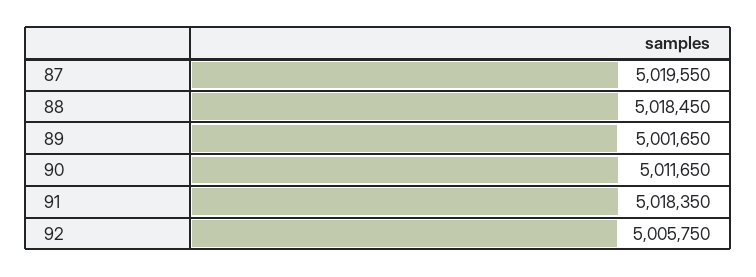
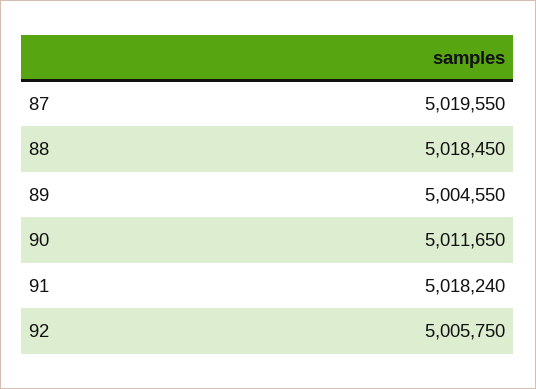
  {
    "87": 5019550,
    "88": 5018450,
-   "89": 5001650,
+   "89": 5004550,
    "90": 5011650,
-   "91": 5018350,
+   "91": 5018240,
    "92": 5005750
  }

